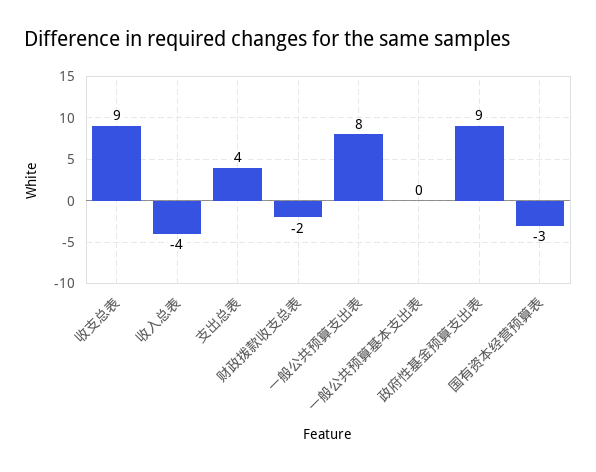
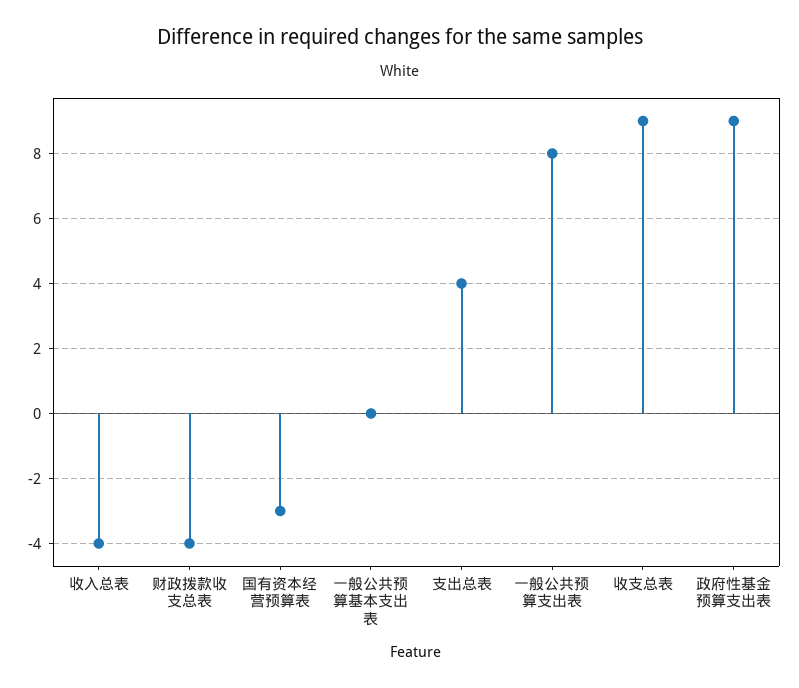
  {
    "收支总表": 9,
    "收入总表": -4,
    "支出总表": 4,
-   "财政拨款收支总表": -2,
+   "财政拨款收支总表": -4,
    "一般公共预算支出表": 8,
    "一般公共预算基本支出表": 0,
    "政府性基金预算支出表": 9,
    "国有资本经营预算表": -3
  }

